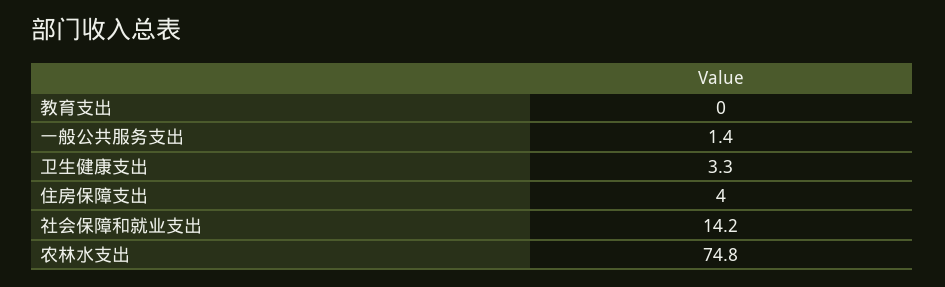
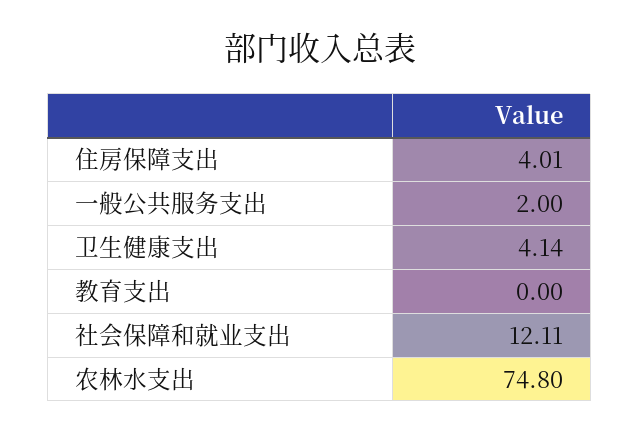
  {
    "教育支出": 0,
-   "一般公共服务支出": 1.4,
+   "一般公共服务支出": 2,
-   "卫生健康支出": 3.3,
+   "卫生健康支出": 4.14,
    "住房保障支出": 4.01,
-   "社会保障和就业支出": 14.2,
+   "社会保障和就业支出": 12.11,
    "农林水支出": 74.8
  }

